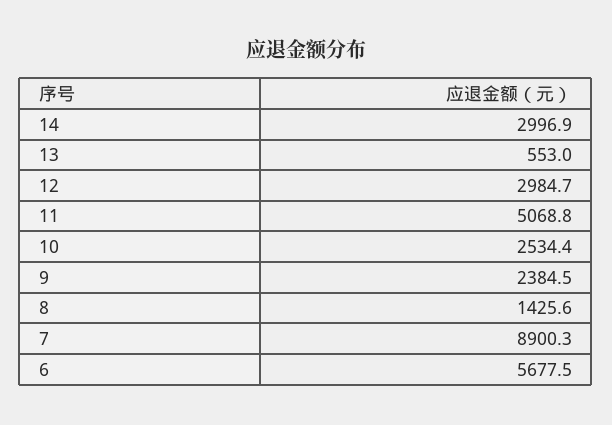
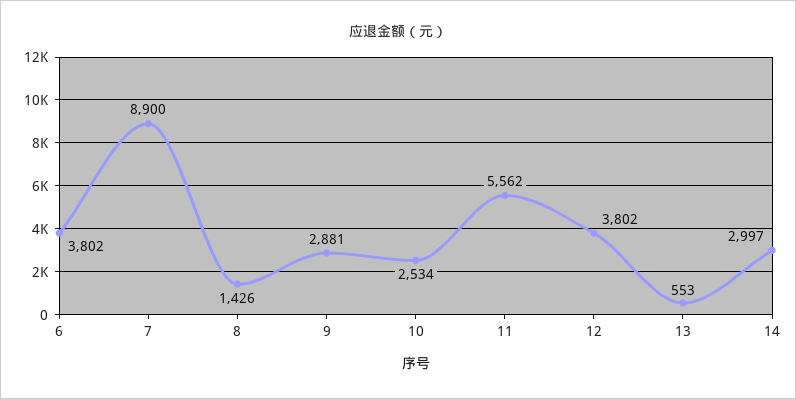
  {
    "14": 2996.9,
    "13": 553,
-   "12": 2984.7,
+   "12": 3802,
-   "11": 5068.8,
+   "11": 5562,
    "10": 2534.4,
-   "9": 2384.5,
+   "9": 2881,
    "8": 1425.6,
    "7": 8900.3,
-   "6": 5677.5
+   "6": 3802
  }

